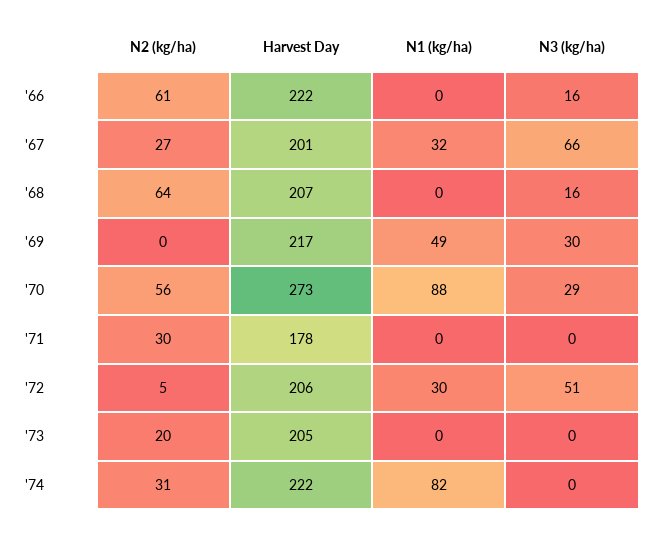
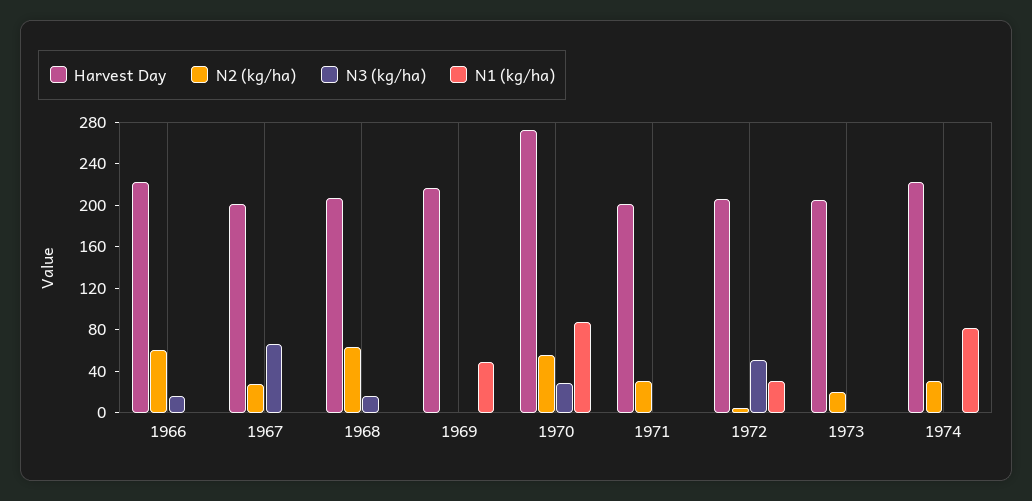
  {
    "N2 (kg/ha)": {
      "'66": 61,
      "'67": 27,
      "'68": 64,
      "'69": 0,
      "'70": 56,
      "'71": 30,
      "'72": 5,
      "'73": 20,
      "'74": 31
    },
    "Harvest Day": {
      "'66": 222,
      "'67": 201,
      "'68": 207,
      "'69": 217,
      "'70": 273,
-     "'71": 178,
+     "'71": 200,
      "'72": 206,
      "'73": 205,
      "'74": 222
    },
    "N1 (kg/ha)": {
      "'66": 0,
-     "'67": 32,
+     "'67": 0,
      "'68": 0,
      "'69": 49,
      "'70": 88,
      "'71": 0,
      "'72": 30,
      "'73": 0,
      "'74": 82
    },
    "N3 (kg/ha)": {
      "'66": 16,
      "'67": 66,
      "'68": 16,
-     "'69": 30,
+     "'69": 0,
      "'70": 29,
      "'71": 0,
      "'72": 51,
      "'73": 0,
      "'74": 0
    }
  }

